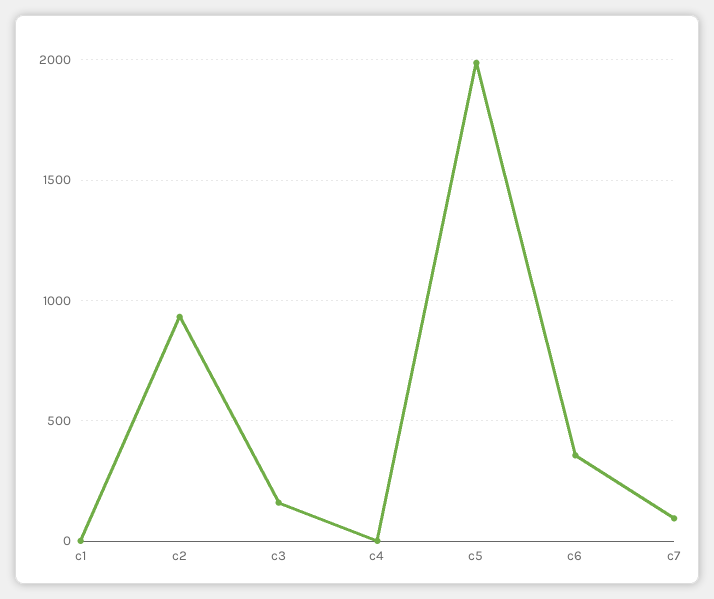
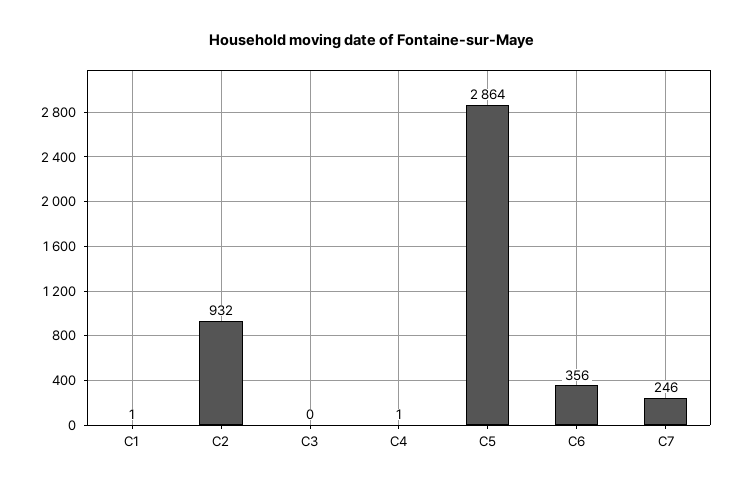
  {
    "c1": 1,
    "c2": 932,
-   "c3": 150,
+   "c3": 0,
    "c4": 1,
-   "c5": 2000,
+   "c5": 2864,
    "c6": 356,
-   "c7": 100
+   "c7": 246
  }

